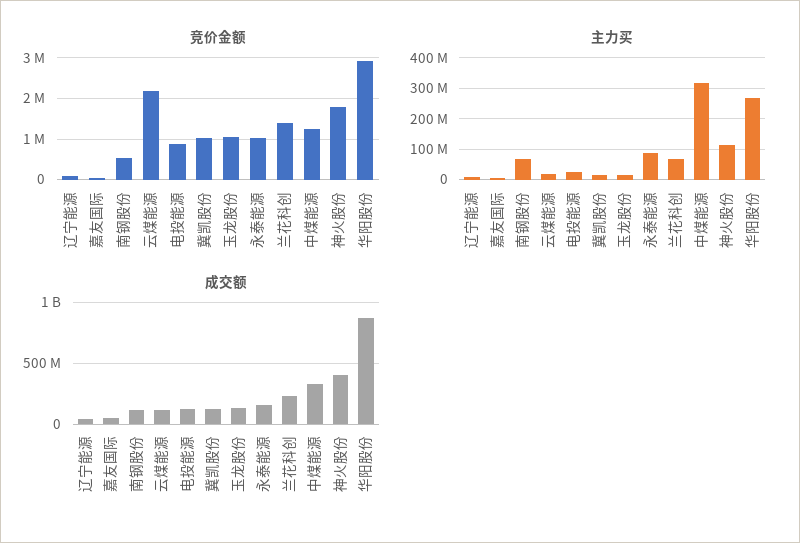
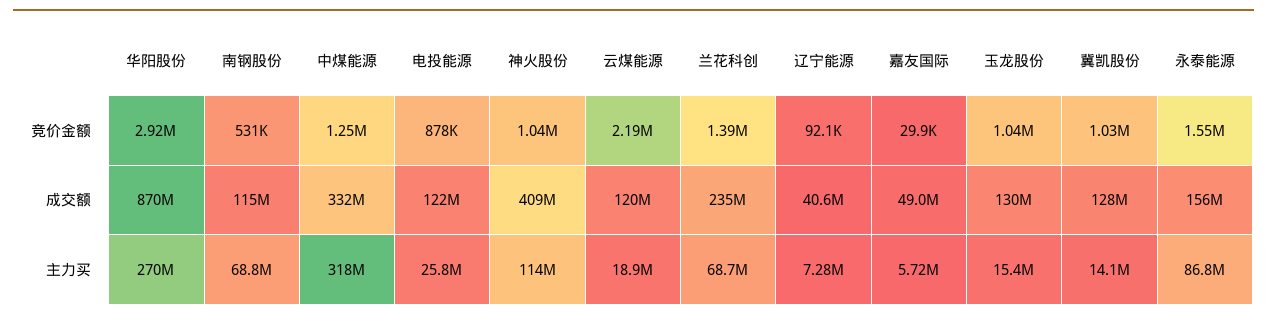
  {
    "竞价金额": {
      "辽宁能源": 92100,
      "嘉友国际": 29900,
      "南钢股份": 531000,
      "云煤能源": 2190000,
      "电投能源": 878000,
      "冀凯股份": 1030000,
      "玉龙股份": 1040000,
-     "永泰能源": 1000000,
+     "永泰能源": 1550000,
      "兰花科创": 1390000,
      "中煤能源": 1250000,
-     "神火股份": 1800000,
+     "神火股份": 1040000,
      "华阳股份": 2920000
    },
    "主力买": {
      "辽宁能源": 7280000,
      "嘉友国际": 5720000,
      "南钢股份": 68800000,
      "云煤能源": 18900000,
      "电投能源": 25800000,
      "冀凯股份": 14100000,
      "玉龙股份": 15400000,
      "永泰能源": 86800000,
      "兰花科创": 68700000,
      "中煤能源": 318000000,
      "神火股份": 114000000,
      "华阳股份": 270000000
    },
    "成交额": {
      "辽宁能源": 40600000,
      "嘉友国际": 49000000,
      "南钢股份": 115000000,
      "云煤能源": 120000000,
      "电投能源": 122000000,
      "冀凯股份": 128000000,
      "玉龙股份": 130000000,
      "永泰能源": 156000000,
      "兰花科创": 235000000,
      "中煤能源": 332000000,
      "神火股份": 409000000,
      "华阳股份": 870000000
    }
  }

